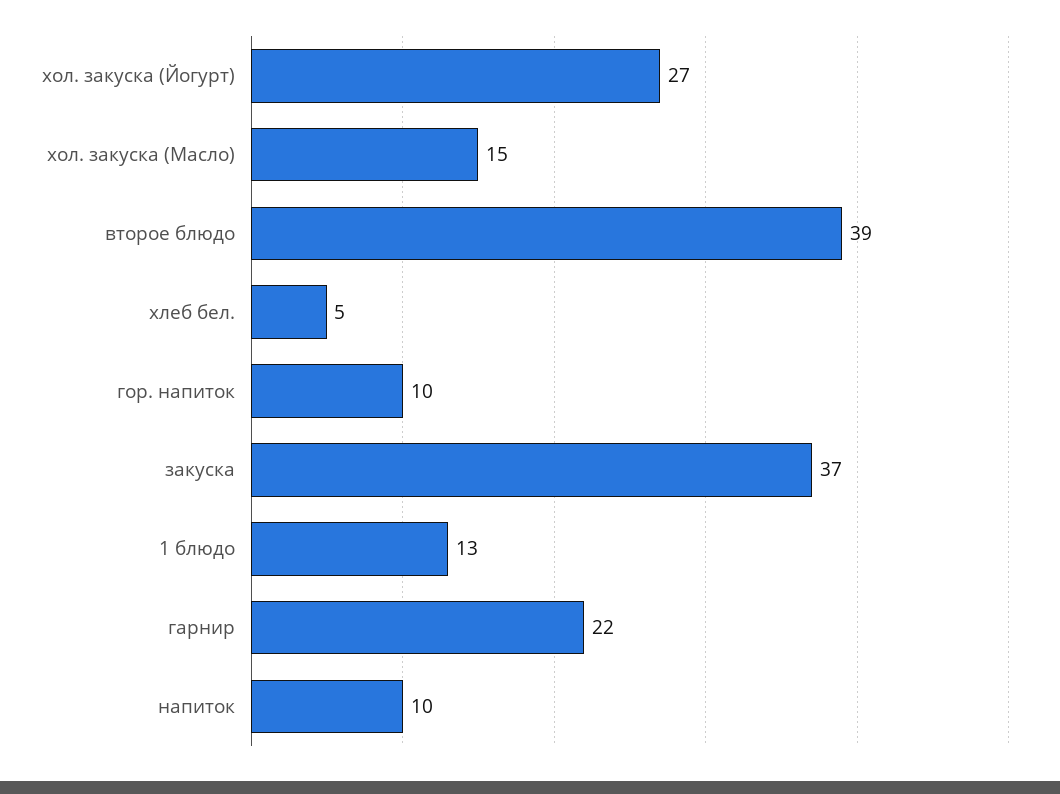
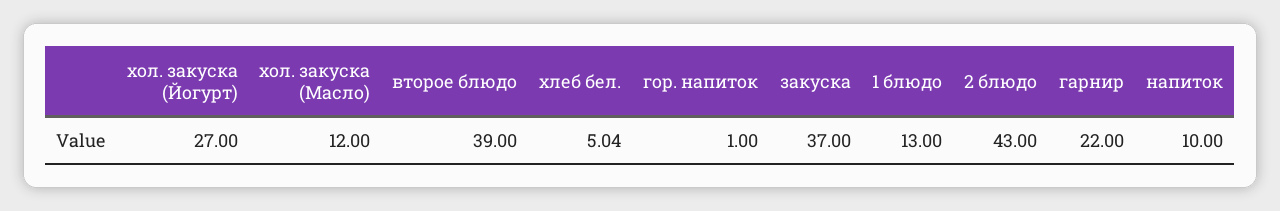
  {
    "хол. закуска (Йогурт)": 27,
-   "хол. закуска (Масло)": 15,
+   "хол. закуска (Масло)": 12,
    "второе блюдо": 39,
-   "хлеб бел.": 5,
+   "хлеб бел.": 5.04,
-   "гор. напиток": 10,
+   "гор. напиток": 1,
    "закуска": 37,
    "1 блюдо": 13,
    "гарнир": 22,
-   "напиток": 10
+   "напиток": 10,
+   "2 блюдо": 43
  }

